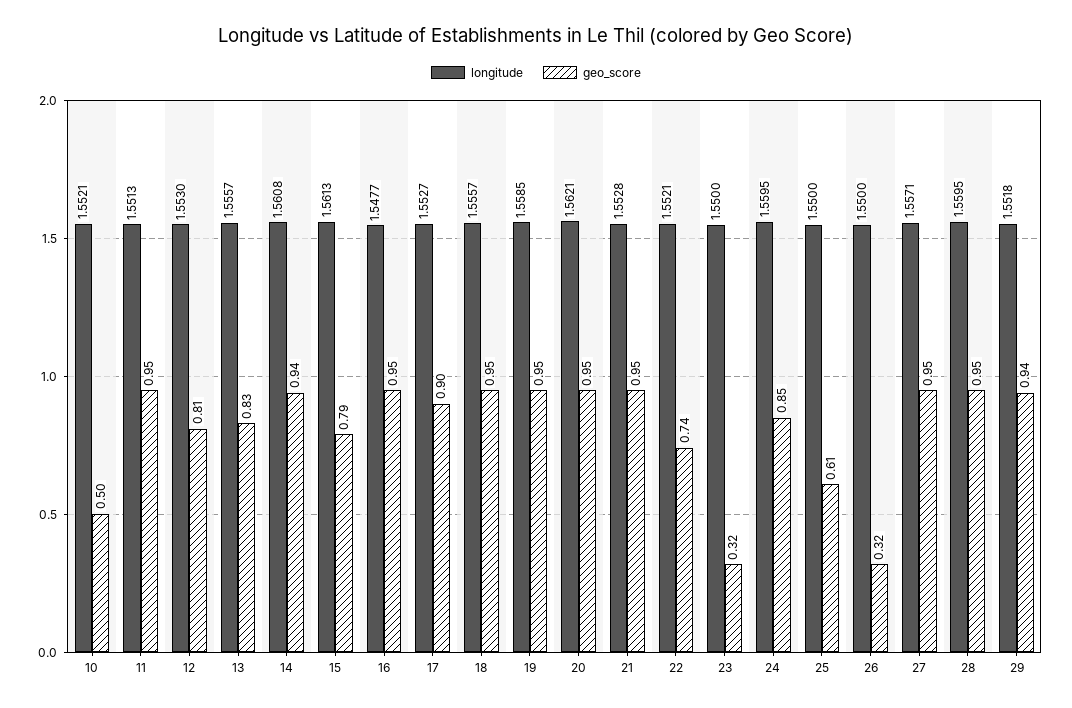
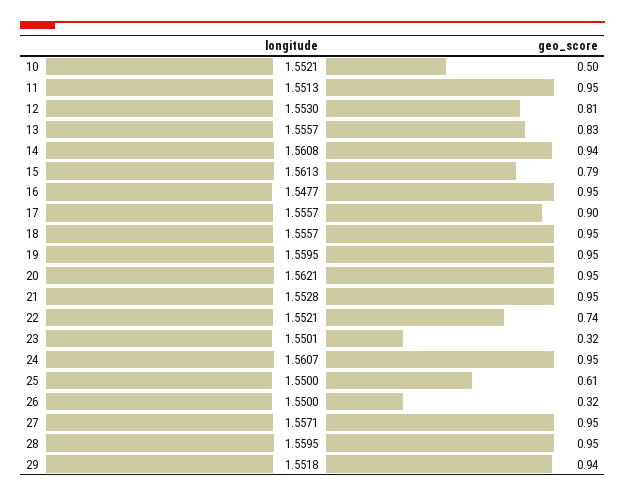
  {
    "longitude": {
      "10": 1.5521,
      "11": 1.5513,
      "12": 1.553,
      "13": 1.5557,
      "14": 1.5608,
      "15": 1.5613,
      "16": 1.5477,
-     "17": 1.5527,
+     "17": 1.5557,
      "18": 1.5557,
-     "19": 1.5585,
+     "19": 1.5595,
      "20": 1.5621,
      "21": 1.5528,
      "22": 1.5521,
-     "23": 1.55,
+     "23": 1.5501,
-     "24": 1.5595,
+     "24": 1.5607,
      "25": 1.55,
      "26": 1.55,
      "27": 1.5571,
      "28": 1.5595,
      "29": 1.5518
    },
    "geo_score": {
      "10": 0.5,
      "11": 0.95,
      "12": 0.81,
      "13": 0.83,
      "14": 0.94,
      "15": 0.79,
      "16": 0.95,
      "17": 0.9,
      "18": 0.95,
      "19": 0.95,
      "20": 0.95,
      "21": 0.95,
      "22": 0.74,
      "23": 0.32,
-     "24": 0.85,
+     "24": 0.95,
      "25": 0.61,
      "26": 0.32,
      "27": 0.95,
      "28": 0.95,
      "29": 0.94
    }
  }

